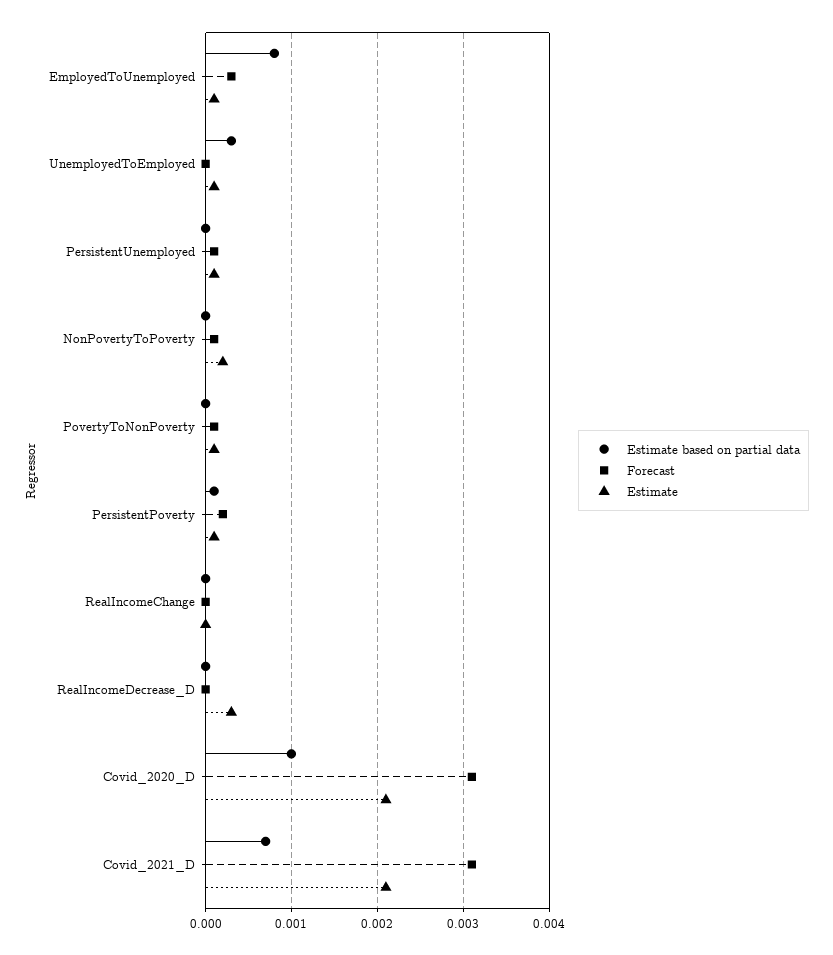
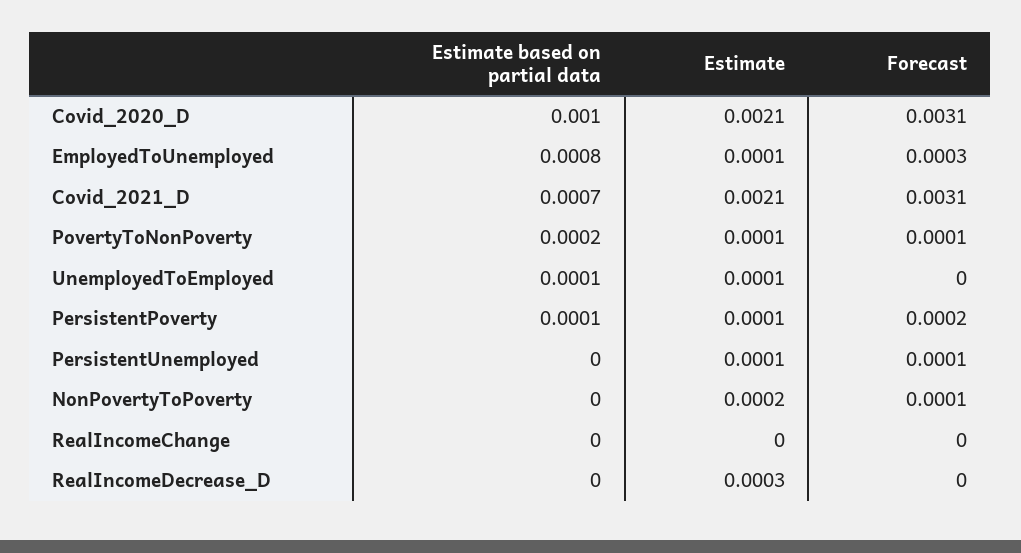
  {
    "Estimate based on partial data": {
      "EmployedToUnemployed": 0.0008,
-     "UnemployedToEmployed": 0.0003,
+     "UnemployedToEmployed": 0.0001,
      "PersistentUnemployed": 0,
      "NonPovertyToPoverty": 0,
-     "PovertyToNonPoverty": 0,
+     "PovertyToNonPoverty": 0.0002,
      "PersistentPoverty": 0.0001,
      "RealIncomeChange": 0,
      "RealIncomeDecrease_D": 0,
      "Covid_2020_D": 0.001,
      "Covid_2021_D": 0.0007
    },
    "Forecast": {
      "EmployedToUnemployed": 0.0003,
      "UnemployedToEmployed": 0,
      "PersistentUnemployed": 0.0001,
      "NonPovertyToPoverty": 0.0001,
      "PovertyToNonPoverty": 0.0001,
      "PersistentPoverty": 0.0002,
      "RealIncomeChange": 0,
      "RealIncomeDecrease_D": 0,
      "Covid_2020_D": 0.0031,
      "Covid_2021_D": 0.0031
    },
    "Estimate": {
      "EmployedToUnemployed": 0.0001,
      "UnemployedToEmployed": 0.0001,
      "PersistentUnemployed": 0.0001,
      "NonPovertyToPoverty": 0.0002,
      "PovertyToNonPoverty": 0.0001,
      "PersistentPoverty": 0.0001,
      "RealIncomeChange": 0,
      "RealIncomeDecrease_D": 0.0003,
      "Covid_2020_D": 0.0021,
      "Covid_2021_D": 0.0021
    }
  }

